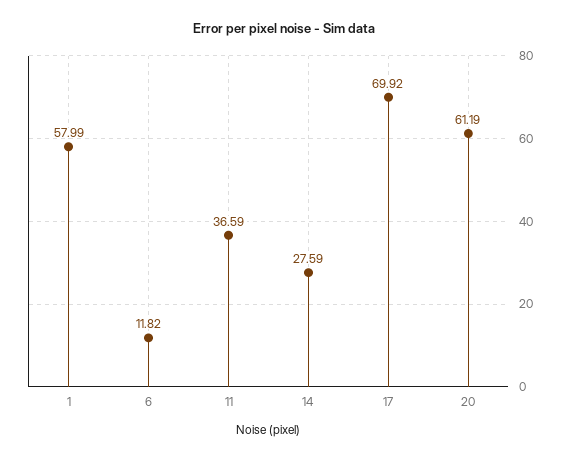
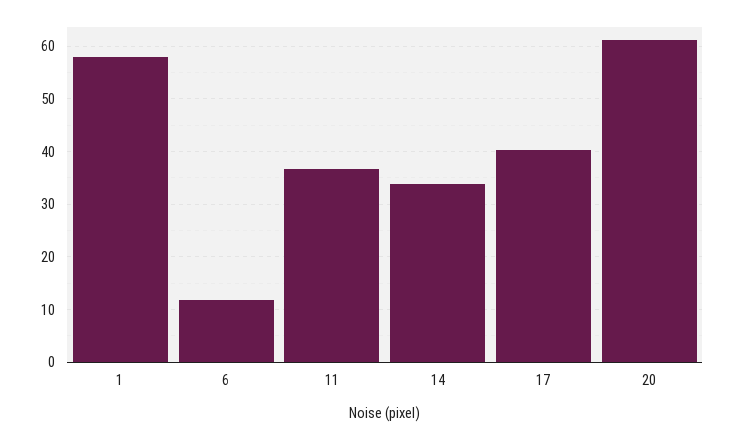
  {
    "1": 57.99,
    "6": 11.82,
    "11": 36.59,
-   "14": 27.59,
+   "14": 34,
-   "17": 69.92,
+   "17": 40,
    "20": 61.19
  }

